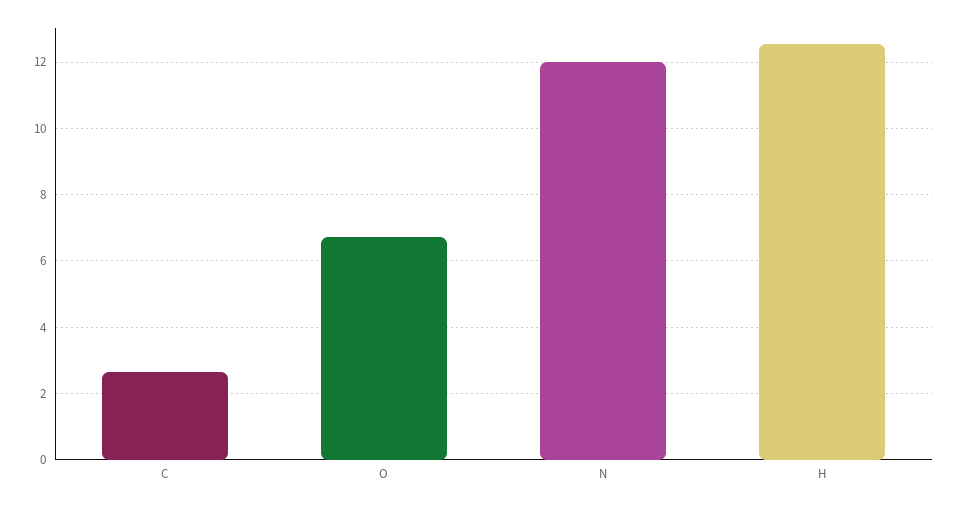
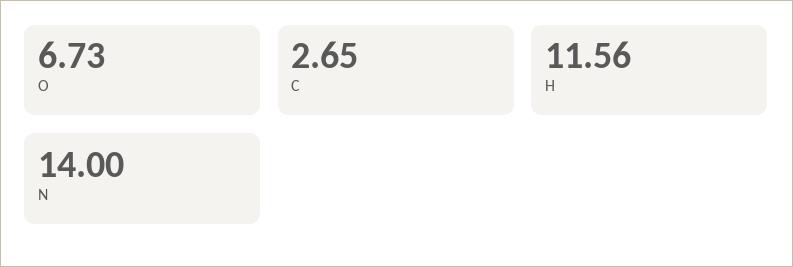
  {
    "C": 2.65,
    "O": 6.73,
-   "N": 12,
+   "N": 14,
-   "H": 12.6
+   "H": 11.56
  }

